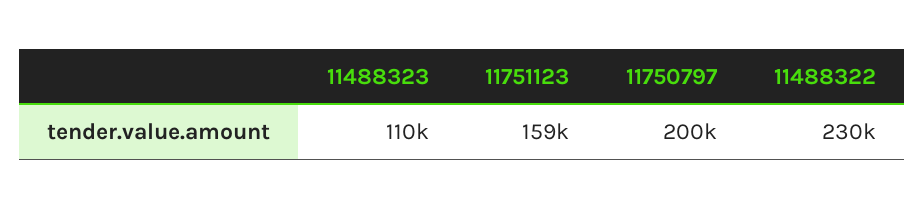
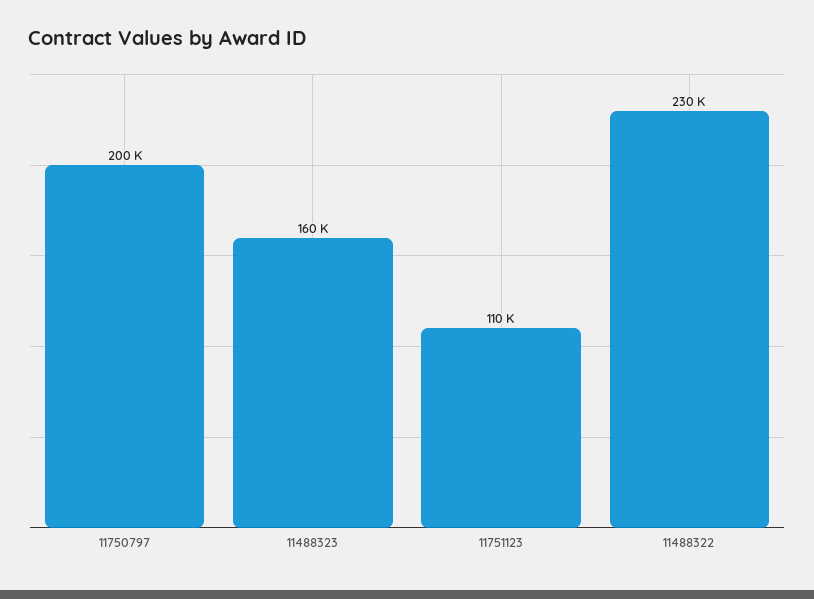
  {
-   "11488323": 110000,
+   "11488323": 160000,
-   "11751123": 159000,
+   "11751123": 110000,
    "11750797": 200000,
    "11488322": 230000
  }

